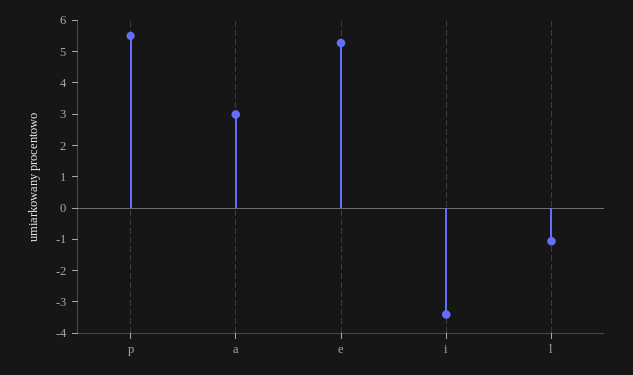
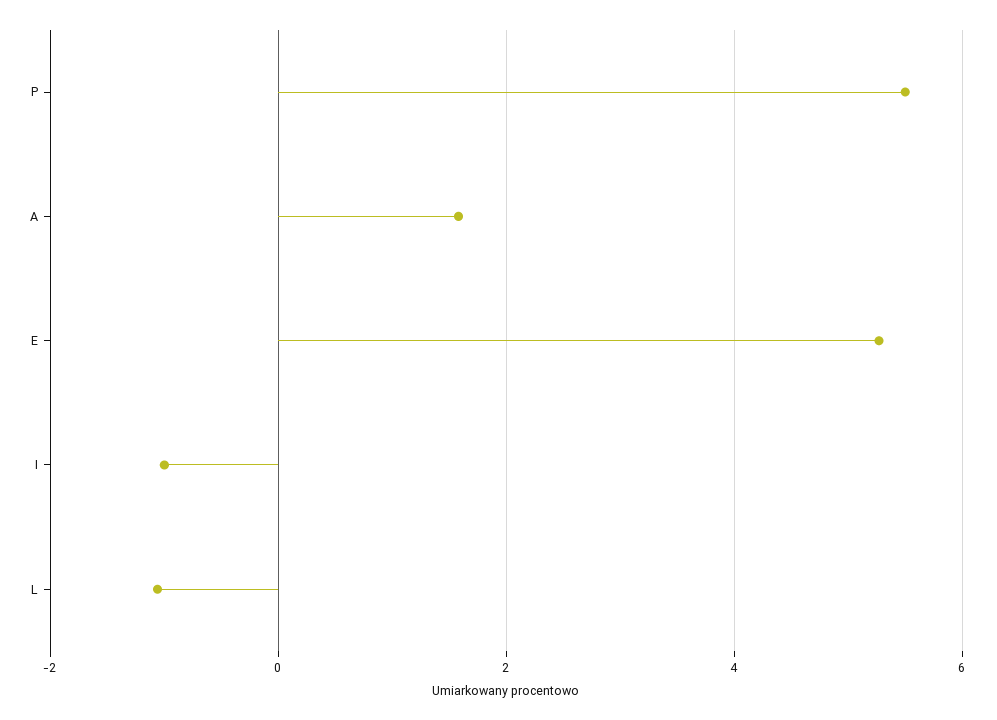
  {
    "p": 5.6,
-   "a": 3,
+   "a": 1.6,
    "e": 5.2,
-   "i": -3.5,
+   "i": -1,
    "l": -1
  }

